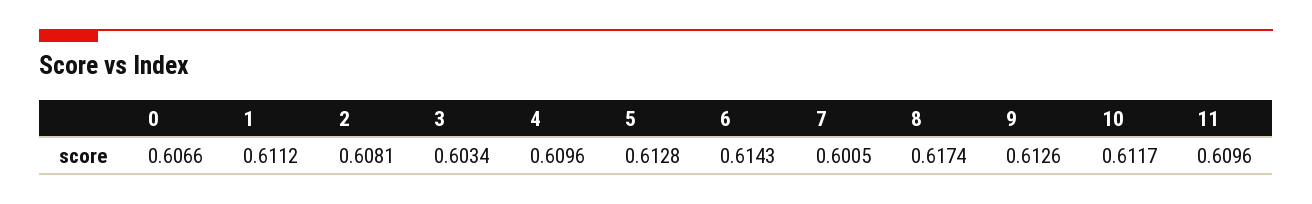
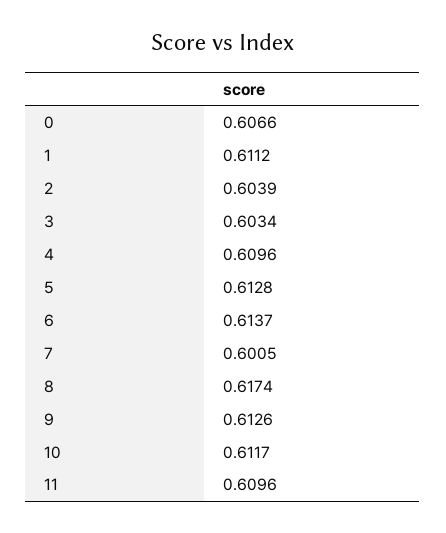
  {
    "0": 0.6066,
    "1": 0.6112,
-   "2": 0.6081,
+   "2": 0.6039,
    "3": 0.6034,
    "4": 0.6096,
    "5": 0.6128,
-   "6": 0.6143,
+   "6": 0.6137,
    "7": 0.6005,
    "8": 0.6174,
    "9": 0.6126,
    "10": 0.6117,
    "11": 0.6096
  }

